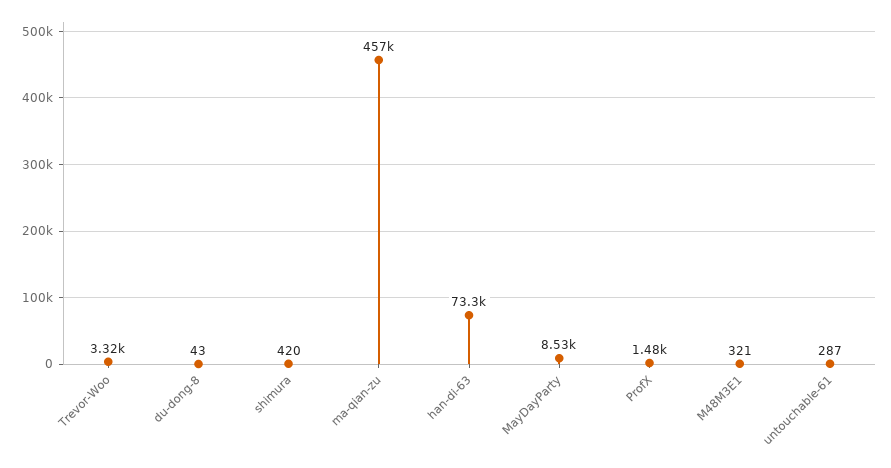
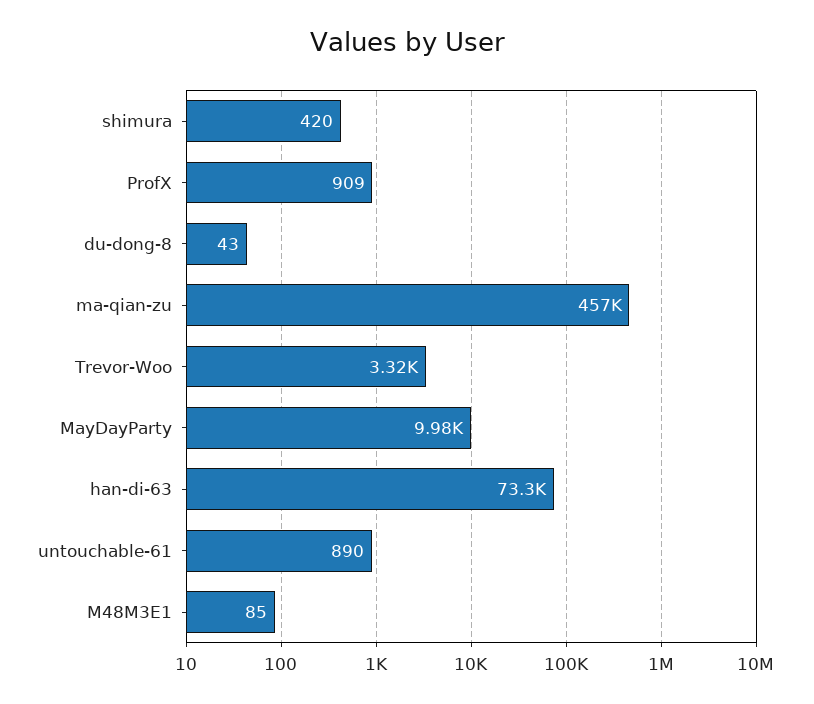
  {
    "Trevor-Woo": 3320,
    "du-dong-8": 43,
    "shimura": 420,
    "ma-qian-zu": 457000,
    "han-di-63": 73300,
-   "MayDayParty": 8530,
+   "MayDayParty": 9980,
-   "ProfX": 1480,
+   "ProfX": 909,
-   "M48M3E1": 321,
+   "M48M3E1": 85,
-   "untouchable-61": 287
+   "untouchable-61": 890
  }

